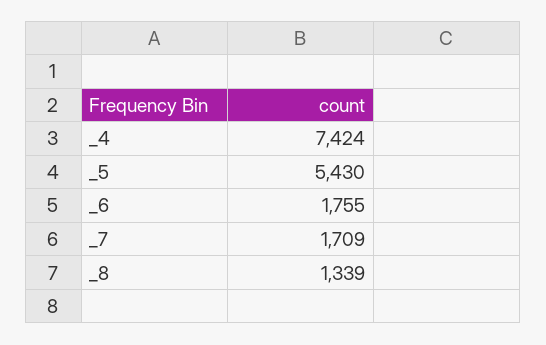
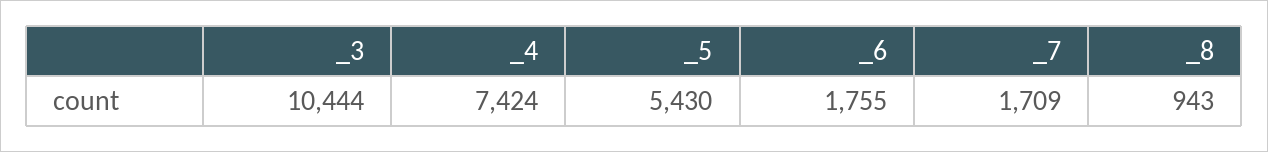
  {
    "_4": 7424,
    "_5": 5430,
    "_6": 1755,
    "_7": 1709,
-   "_8": 1339
+   "_8": 943,
+   "_3": 10444
  }

